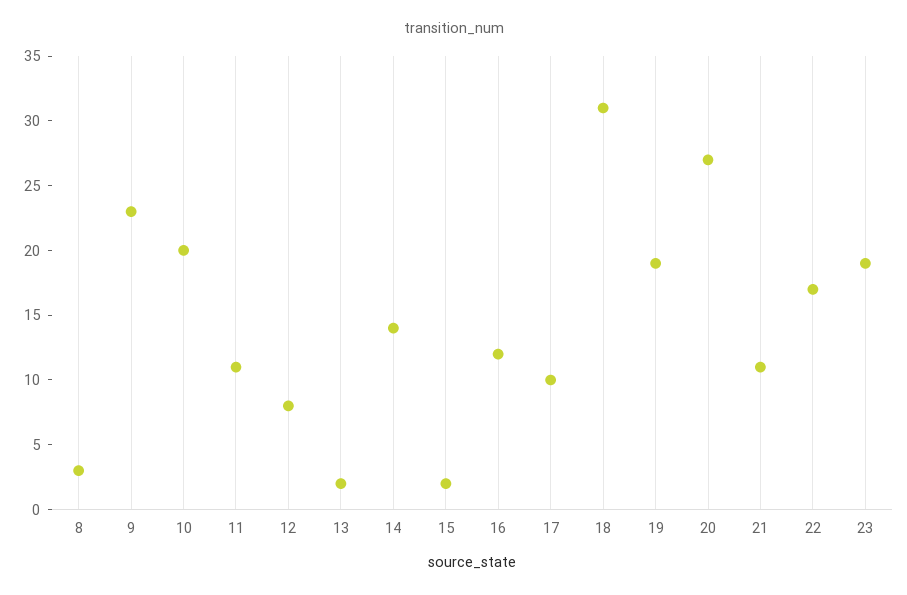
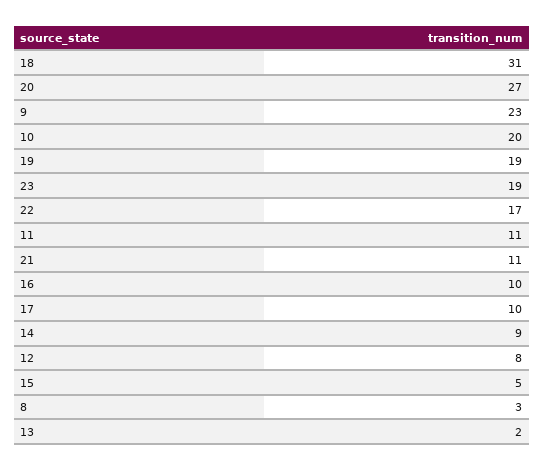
  {
    "8": 3,
    "9": 23,
    "10": 20,
    "11": 11,
    "12": 8,
    "13": 2,
-   "14": 14,
+   "14": 9,
-   "15": 2,
+   "15": 5,
-   "16": 12,
+   "16": 10,
    "17": 10,
    "18": 31,
    "19": 19,
    "20": 27,
    "21": 11,
    "22": 17,
    "23": 19
  }

